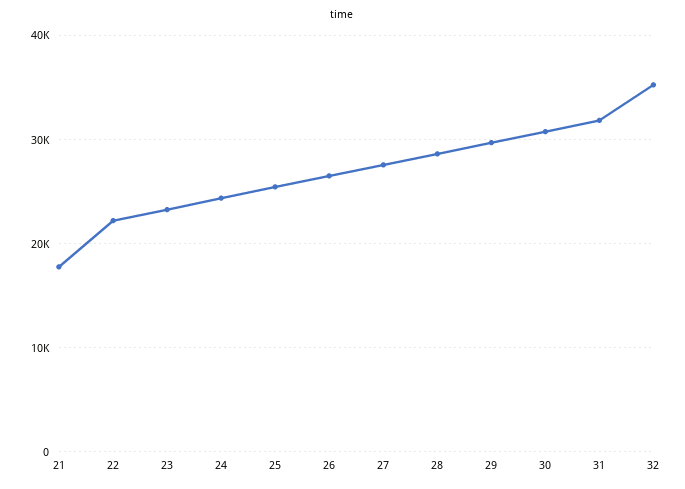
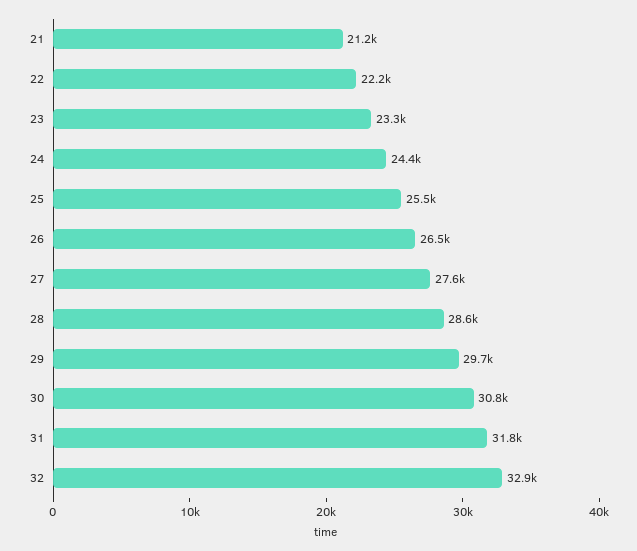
  {
-   "21": 18000,
+   "21": 21200,
    "22": 22200,
    "23": 23300,
    "24": 24400,
    "25": 25500,
    "26": 26500,
    "27": 27600,
    "28": 28600,
    "29": 29700,
    "30": 30800,
    "31": 31800,
-   "32": 35000
+   "32": 32900
  }

